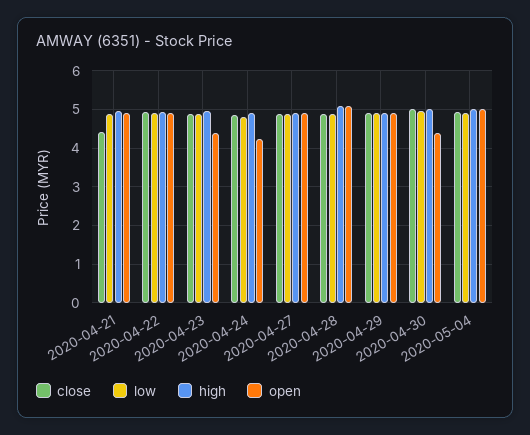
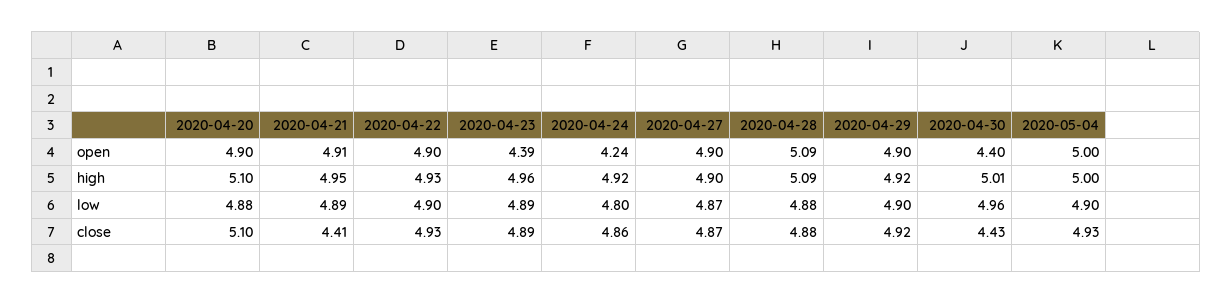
  {
    "close": {
      "2020-04-21": 4.41,
      "2020-04-22": 4.93,
      "2020-04-23": 4.89,
      "2020-04-24": 4.86,
      "2020-04-27": 4.87,
      "2020-04-28": 4.88,
      "2020-04-29": 4.92,
-     "2020-04-30": 5,
+     "2020-04-30": 4.43,
-     "2020-05-04": 4.93
+     "2020-05-04": 4.93,
+     "2020-04-20": 5.1
    },
    "low": {
      "2020-04-21": 4.89,
      "2020-04-22": 4.9,
      "2020-04-23": 4.89,
      "2020-04-24": 4.8,
      "2020-04-27": 4.87,
      "2020-04-28": 4.88,
      "2020-04-29": 4.9,
      "2020-04-30": 4.96,
-     "2020-05-04": 4.9
+     "2020-05-04": 4.9,
+     "2020-04-20": 4.88
    },
    "high": {
      "2020-04-21": 4.95,
      "2020-04-22": 4.93,
      "2020-04-23": 4.96,
      "2020-04-24": 4.92,
      "2020-04-27": 4.9,
      "2020-04-28": 5.09,
      "2020-04-29": 4.92,
      "2020-04-30": 5.01,
-     "2020-05-04": 5
+     "2020-05-04": 5,
+     "2020-04-20": 5.1
    },
    "open": {
      "2020-04-21": 4.91,
      "2020-04-22": 4.9,
      "2020-04-23": 4.39,
      "2020-04-24": 4.24,
      "2020-04-27": 4.9,
      "2020-04-28": 5.09,
      "2020-04-29": 4.9,
      "2020-04-30": 4.4,
-     "2020-05-04": 5
+     "2020-05-04": 5,
+     "2020-04-20": 4.9
    }
  }

